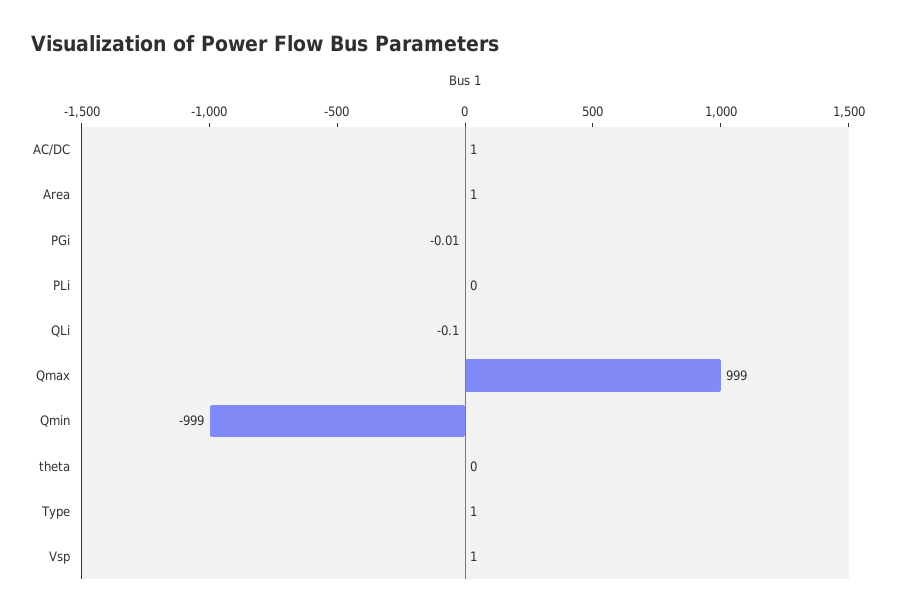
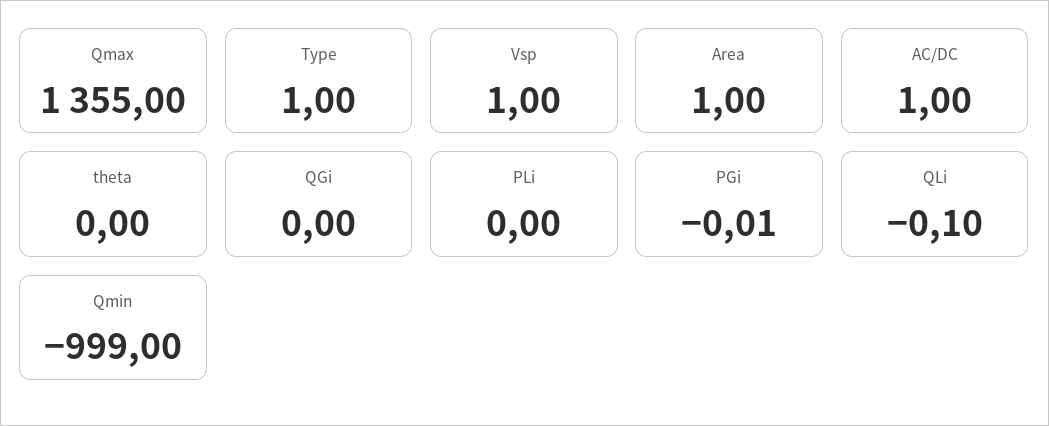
  {
    "AC/DC": 1,
    "Area": 1,
    "PGi": -0.01,
    "PLi": 0,
    "QLi": -0.1,
-   "Qmax": 999,
+   "Qmax": 1355,
    "Qmin": -999,
    "theta": 0,
    "Type": 1,
-   "Vsp": 1
+   "Vsp": 1,
+   "QGi": 0
  }

